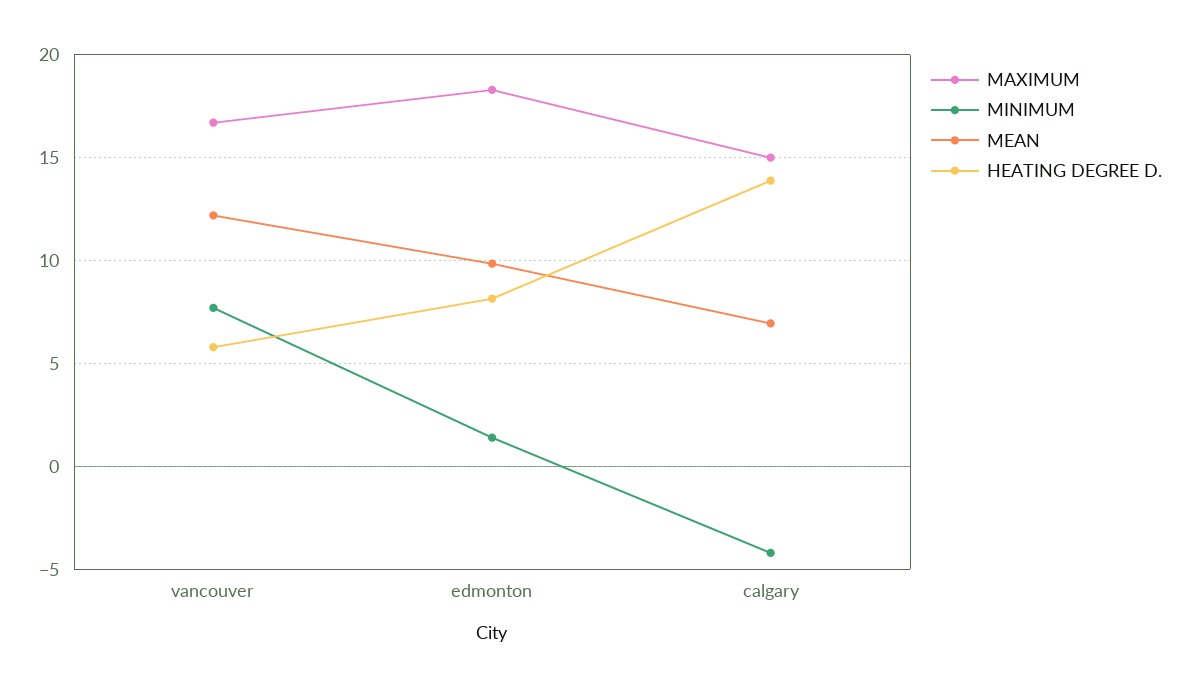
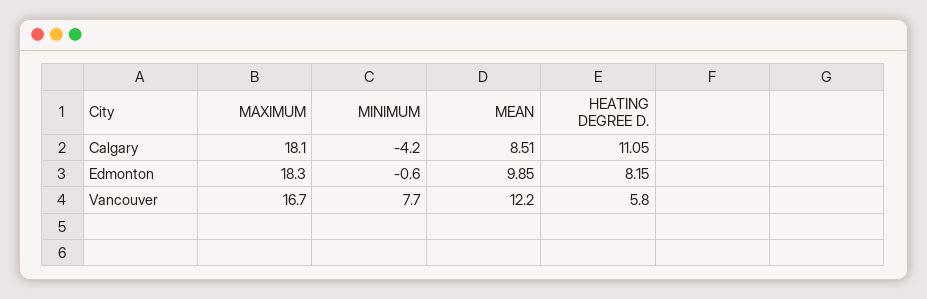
  {
    "MAXIMUM": {
      "vancouver": 16.7,
      "edmonton": 18.3,
-     "calgary": 15
+     "calgary": 18.1
    },
    "MINIMUM": {
      "vancouver": 7.7,
-     "edmonton": 1.5,
+     "edmonton": -0.6,
      "calgary": -4.2
    },
    "MEAN": {
      "vancouver": 12.2,
      "edmonton": 9.85,
-     "calgary": 7
+     "calgary": 8.51
    },
    "HEATING DEGREE D.": {
      "vancouver": 5.8,
      "edmonton": 8.15,
-     "calgary": 14
+     "calgary": 11.05
    }
  }

